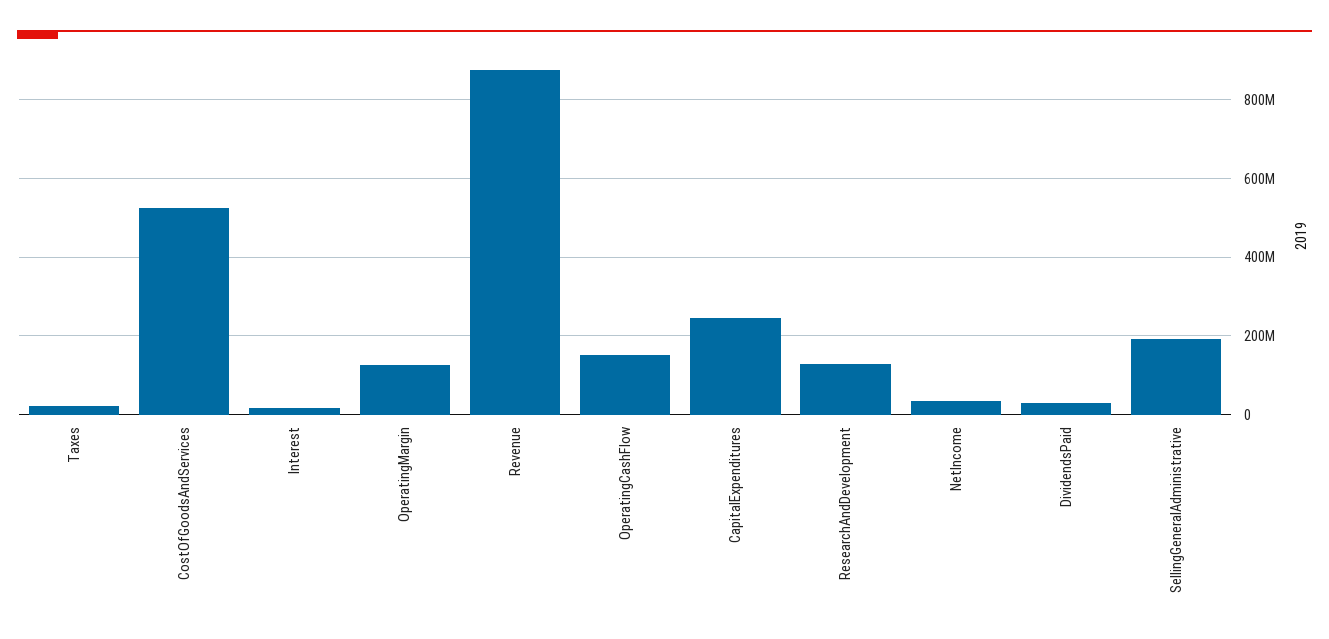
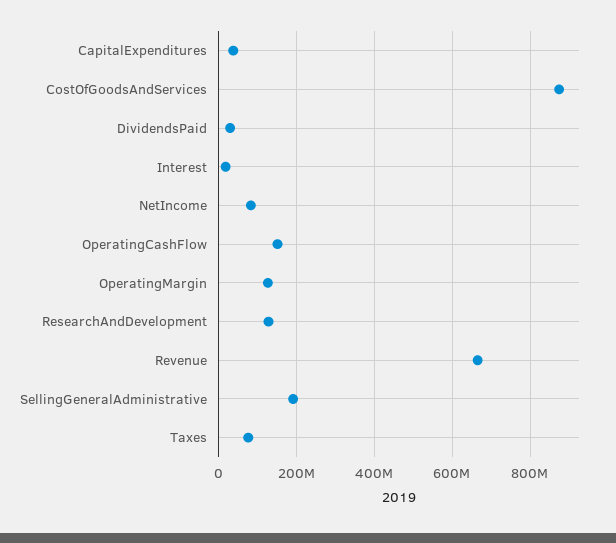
  {
-   "Taxes": 20000000,
+   "Taxes": 80000000,
-   "CostOfGoodsAndServices": 520000000,
+   "CostOfGoodsAndServices": 880000000,
    "Interest": 20000000,
    "OperatingMargin": 120000000,
-   "Revenue": 880000000,
+   "Revenue": 660000000,
    "OperatingCashFlow": 160000000,
-   "CapitalExpenditures": 240000000,
+   "CapitalExpenditures": 40000000,
    "ResearchAndDevelopment": 120000000,
-   "NetIncome": 40000000,
+   "NetIncome": 80000000,
    "DividendsPaid": 20000000,
    "SellingGeneralAdministrative": 200000000
  }

